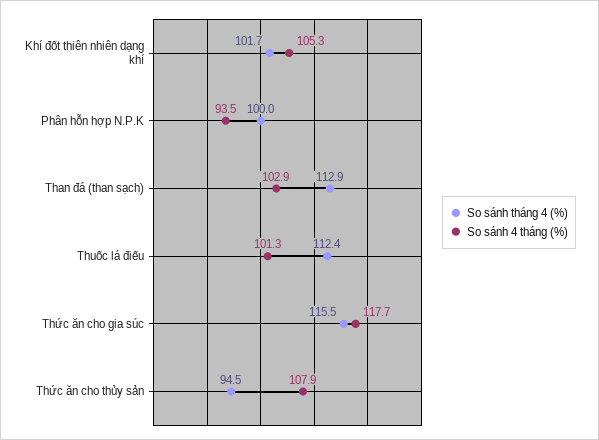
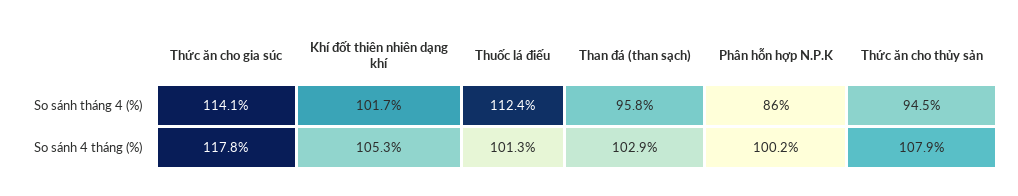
  {
    "So sánh tháng 4 (%)": {
      "Khí đốt thiên nhiên dạng khí": 101.7,
-     "Phân hỗn hợp N.P.K": 100,
+     "Phân hỗn hợp N.P.K": 86,
-     "Than đá (than sạch)": 112.9,
+     "Than đá (than sạch)": 95.8,
      "Thuốc lá điếu": 112.4,
-     "Thức ăn cho gia súc": 115.5,
+     "Thức ăn cho gia súc": 114.1,
      "Thức ăn cho thủy sản": 94.5
    },
    "So sánh 4 tháng (%)": {
      "Khí đốt thiên nhiên dạng khí": 105.3,
-     "Phân hỗn hợp N.P.K": 93.5,
+     "Phân hỗn hợp N.P.K": 100.2,
      "Than đá (than sạch)": 102.9,
      "Thuốc lá điếu": 101.3,
-     "Thức ăn cho gia súc": 117.7,
+     "Thức ăn cho gia súc": 117.8,
      "Thức ăn cho thủy sản": 107.9
    }
  }

